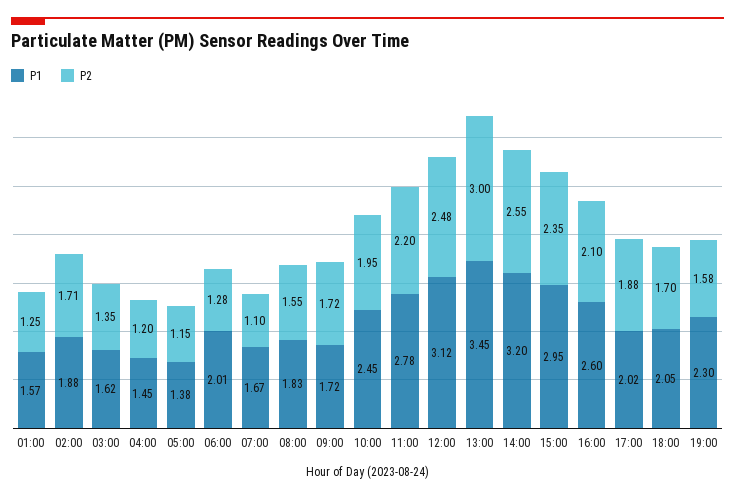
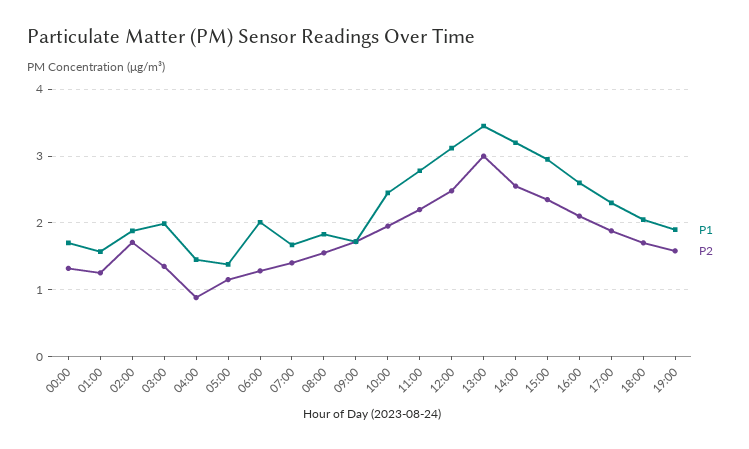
  {
    "P1": {
      "01:00": 1.57,
      "02:00": 1.88,
-     "03:00": 1.62,
+     "03:00": 2,
      "04:00": 1.45,
      "05:00": 1.38,
      "06:00": 2.01,
      "07:00": 1.67,
      "08:00": 1.83,
      "09:00": 1.72,
      "10:00": 2.45,
      "11:00": 2.78,
      "12:00": 3.12,
      "13:00": 3.45,
      "14:00": 3.2,
      "15:00": 2.95,
      "16:00": 2.6,
-     "17:00": 2.02,
+     "17:00": 2.3,
      "18:00": 2.05,
-     "19:00": 2.3
+     "19:00": 1.9,
+     "00:00": 1.7
    },
    "P2": {
      "01:00": 1.25,
      "02:00": 1.71,
      "03:00": 1.35,
-     "04:00": 1.2,
+     "04:00": 0.9,
      "05:00": 1.15,
      "06:00": 1.28,
-     "07:00": 1.1,
+     "07:00": 1.4,
      "08:00": 1.55,
      "09:00": 1.72,
      "10:00": 1.95,
      "11:00": 2.2,
      "12:00": 2.48,
      "13:00": 3,
      "14:00": 2.55,
      "15:00": 2.35,
      "16:00": 2.1,
      "17:00": 1.88,
      "18:00": 1.7,
-     "19:00": 1.58
+     "19:00": 1.58,
+     "00:00": 1.3
    }
  }

